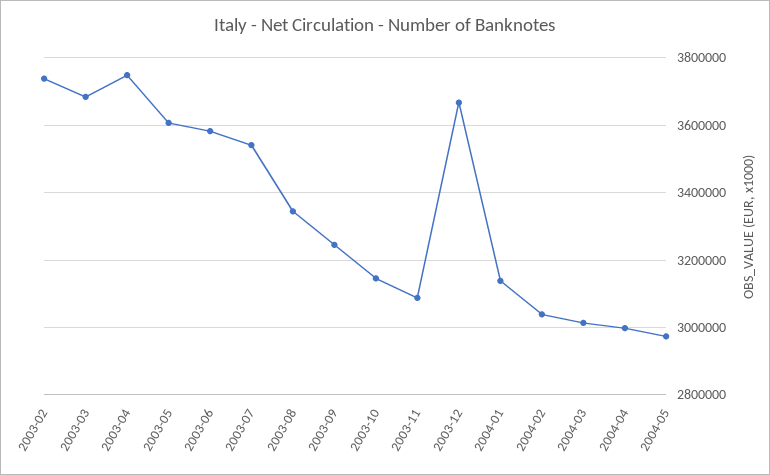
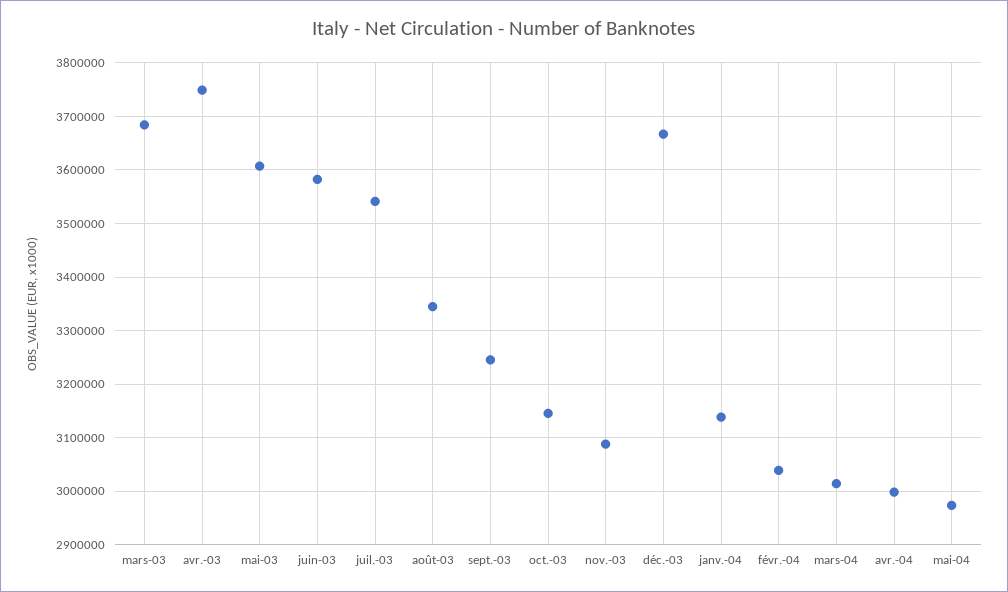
  {
-   "2003-02": 3740000,
    "2003-03": 3680000,
    "2003-04": 3740000,
    "2003-05": 3600000,
    "2003-06": 3580000,
    "2003-07": 3540000,
    "2003-08": 3340000,
    "2003-09": 3240000,
    "2003-10": 3140000,
    "2003-11": 3080000,
    "2003-12": 3660000,
    "2004-01": 3140000,
    "2004-02": 3040000,
    "2004-03": 3020000,
    "2004-04": 3000000,
    "2004-05": 2980000
  }

